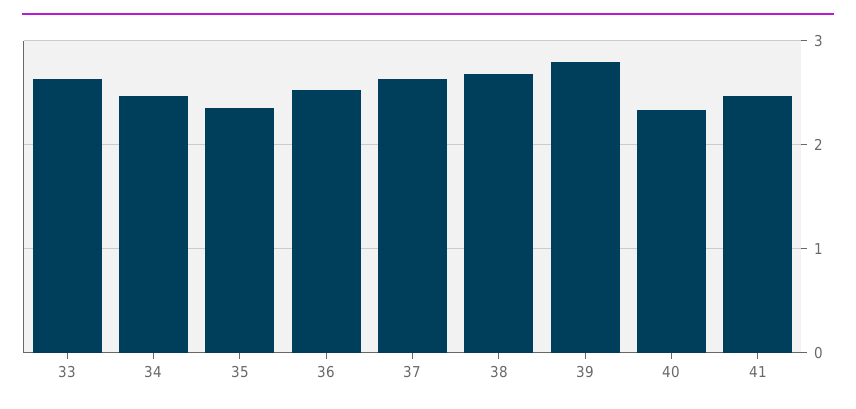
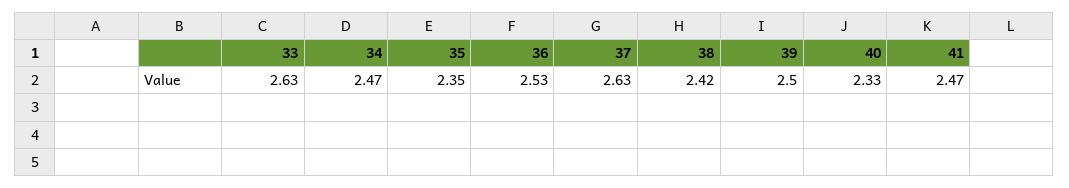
  {
    "33": 2.63,
    "34": 2.47,
    "35": 2.35,
    "36": 2.53,
    "37": 2.63,
-   "38": 2.7,
+   "38": 2.42,
-   "39": 2.8,
+   "39": 2.5,
    "40": 2.33,
    "41": 2.47
  }

